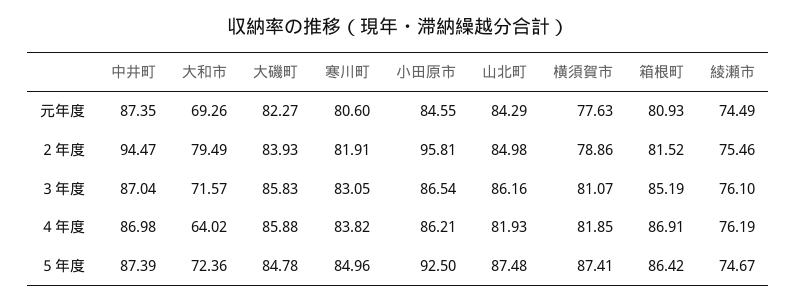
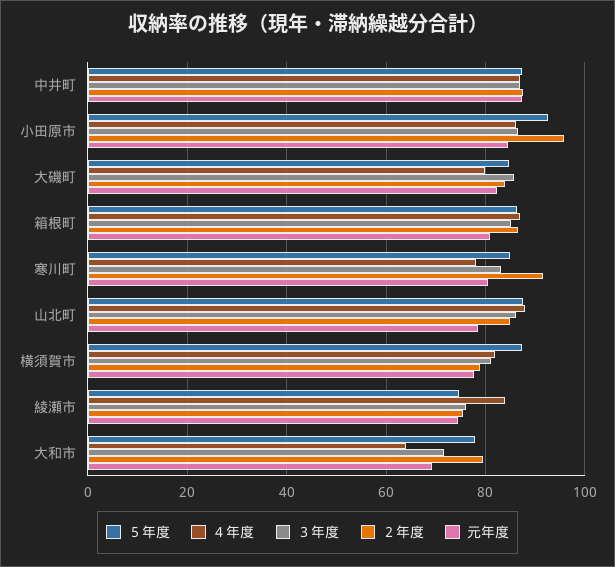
  {
    "元年度": {
      "中井町": 87.35,
      "大和市": 69.26,
      "大磯町": 82.27,
      "寒川町": 80.6,
      "小田原市": 84.55,
-     "山北町": 84.29,
+     "山北町": 78,
      "横須賀市": 77.63,
      "箱根町": 80.93,
      "綾瀬市": 74.49
    },
    "２年度": {
-     "中井町": 94.47,
+     "中井町": 88,
      "大和市": 79.49,
      "大磯町": 83.93,
-     "寒川町": 81.91,
+     "寒川町": 92,
      "小田原市": 95.81,
      "山北町": 84.98,
      "横須賀市": 78.86,
-     "箱根町": 81.52,
+     "箱根町": 86,
      "綾瀬市": 75.46
    },
    "３年度": {
      "中井町": 87.04,
      "大和市": 71.57,
      "大磯町": 85.83,
      "寒川町": 83.05,
      "小田原市": 86.54,
      "山北町": 86.16,
      "横須賀市": 81.07,
      "箱根町": 85.19,
      "綾瀬市": 76.1
    },
    "４年度": {
      "中井町": 86.98,
      "大和市": 64.02,
-     "大磯町": 85.88,
+     "大磯町": 80,
-     "寒川町": 83.82,
+     "寒川町": 78,
      "小田原市": 86.21,
-     "山北町": 81.93,
+     "山北町": 88,
      "横須賀市": 81.85,
      "箱根町": 86.91,
-     "綾瀬市": 76.19
+     "綾瀬市": 84
    },
    "５年度": {
      "中井町": 87.39,
-     "大和市": 72.36,
+     "大和市": 78,
      "大磯町": 84.78,
      "寒川町": 84.96,
      "小田原市": 92.5,
      "山北町": 87.48,
      "横須賀市": 87.41,
      "箱根町": 86.42,
      "綾瀬市": 74.67
    }
  }

